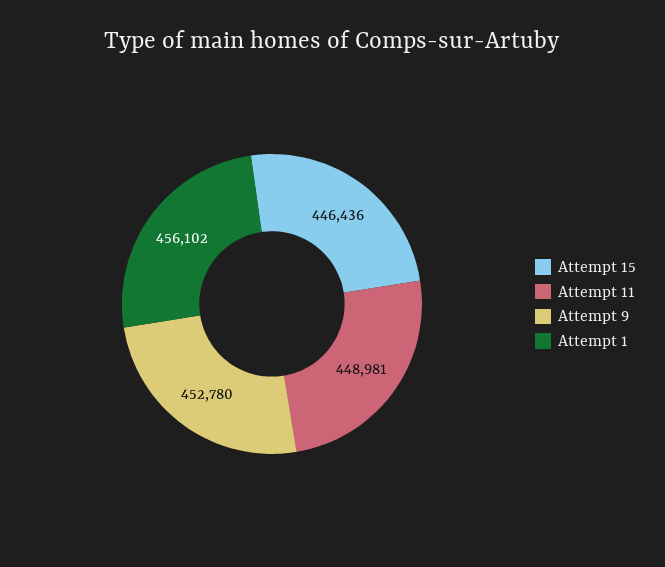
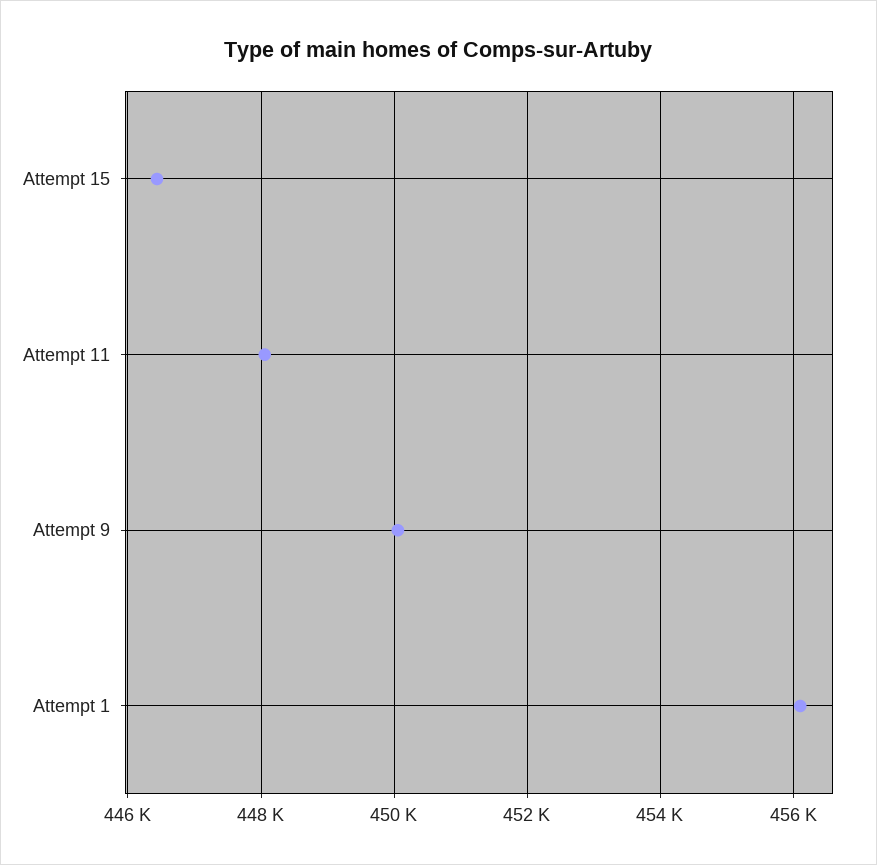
  {
    "Attempt 15": 446436,
-   "Attempt 11": 448981,
+   "Attempt 11": 448000,
-   "Attempt 9": 452780,
+   "Attempt 9": 450000,
    "Attempt 1": 456102
  }

